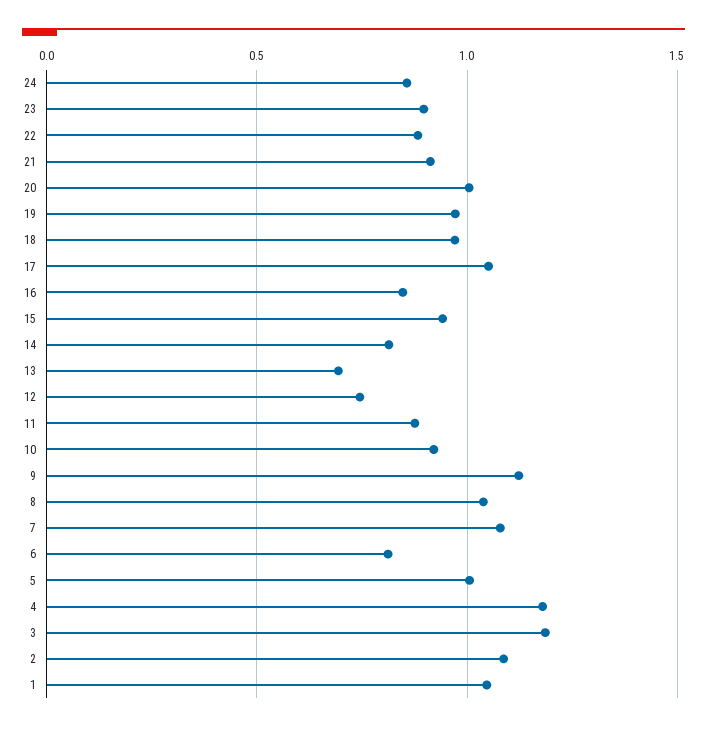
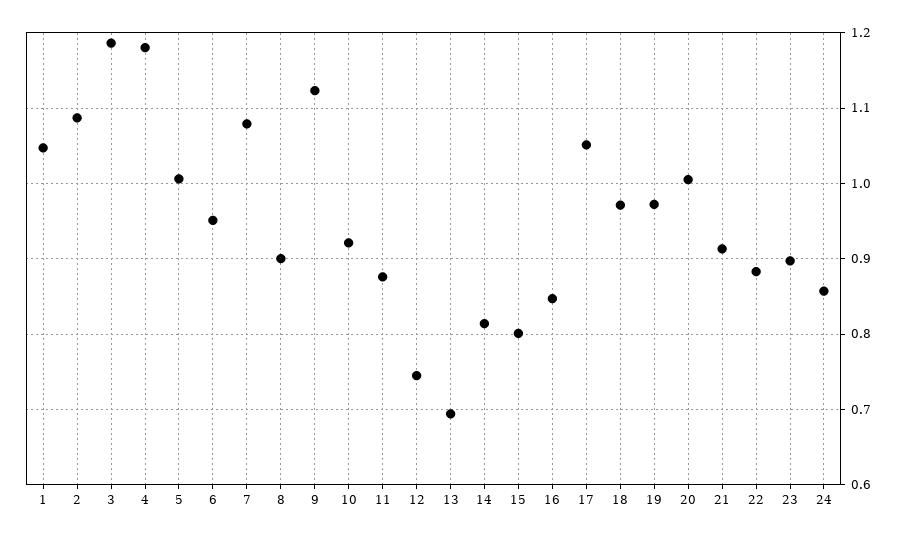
  {
    "24": 0.86,
    "23": 0.9,
    "22": 0.88,
    "21": 0.91,
    "20": 1.01,
    "19": 0.97,
    "18": 0.97,
    "17": 1.05,
    "16": 0.85,
-   "15": 0.95,
+   "15": 0.8,
    "14": 0.81,
    "13": 0.69,
    "12": 0.75,
    "11": 0.88,
    "10": 0.92,
    "9": 1.12,
-   "8": 1.05,
+   "8": 0.9,
    "7": 1.08,
-   "6": 0.8,
+   "6": 0.95,
    "5": 1.01,
    "4": 1.18,
    "3": 1.19,
    "2": 1.09,
    "1": 1.05
  }

